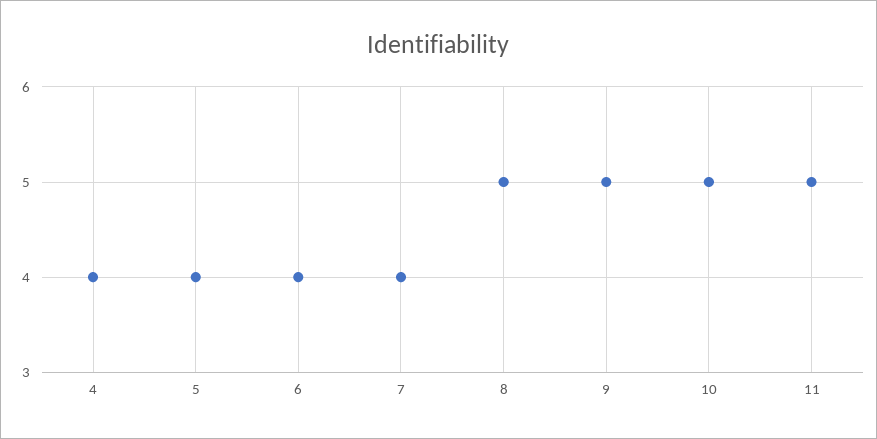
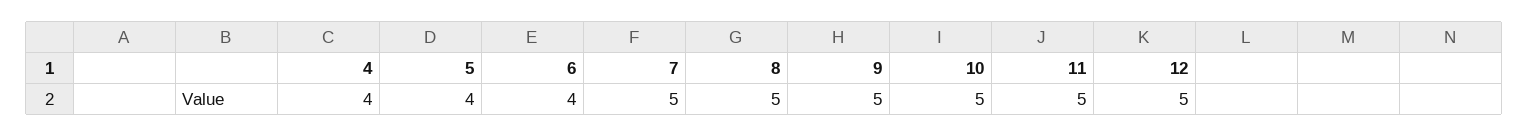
  {
    "4": 4,
    "5": 4,
    "6": 4,
-   "7": 4,
+   "7": 5,
    "8": 5,
    "9": 5,
    "10": 5,
-   "11": 5
+   "11": 5,
+   "12": 5
  }

